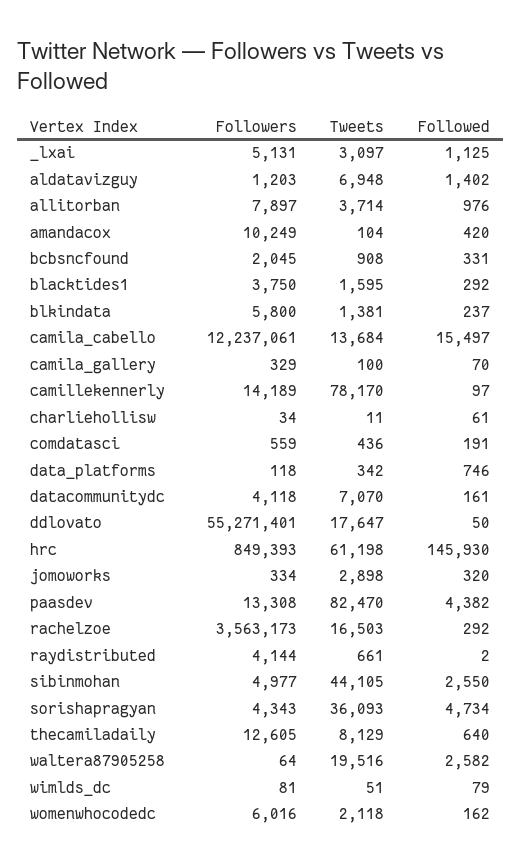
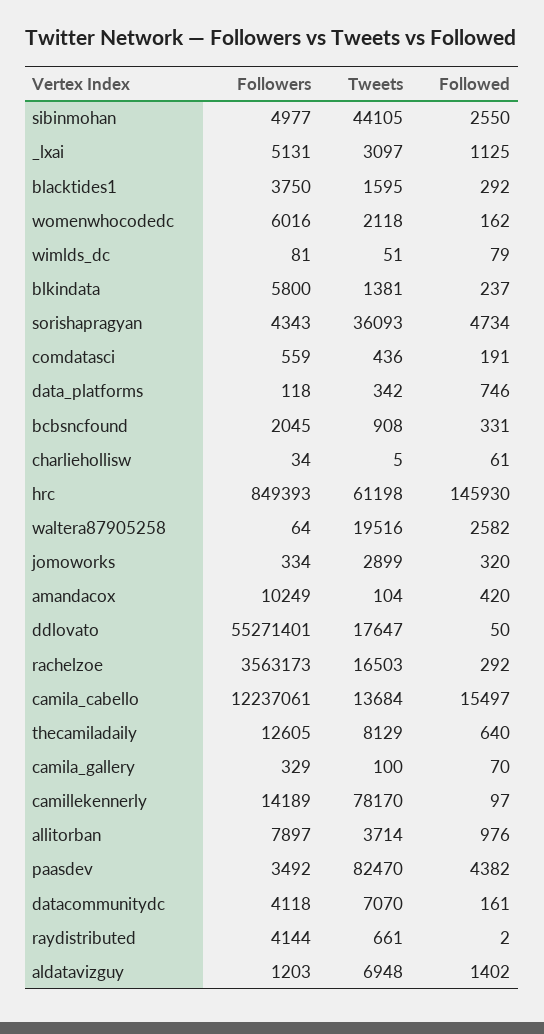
  {
    "Followers": {
      "_lxai": 5131,
      "aldatavizguy": 1203,
      "allitorban": 7897,
      "amandacox": 10249,
      "bcbsncfound": 2045,
      "blacktides1": 3750,
      "blkindata": 5800,
      "camila_cabello": 12237061,
      "camila_gallery": 329,
      "camillekennerly": 14189,
      "charliehollisw": 34,
      "comdatasci": 559,
      "data_platforms": 118,
      "datacommunitydc": 4118,
      "ddlovato": 55271401,
      "hrc": 849393,
      "jomoworks": 334,
-     "paasdev": 13308,
+     "paasdev": 3492,
      "rachelzoe": 3563173,
      "raydistributed": 4144,
      "sibinmohan": 4977,
      "sorishapragyan": 4343,
      "thecamiladaily": 12605,
      "waltera87905258": 64,
      "wimlds_dc": 81,
      "womenwhocodedc": 6016
    },
    "Tweets": {
      "_lxai": 3097,
      "aldatavizguy": 6948,
      "allitorban": 3714,
      "amandacox": 104,
      "bcbsncfound": 908,
      "blacktides1": 1595,
      "blkindata": 1381,
      "camila_cabello": 13684,
      "camila_gallery": 100,
      "camillekennerly": 78170,
-     "charliehollisw": 11,
+     "charliehollisw": 5,
      "comdatasci": 436,
      "data_platforms": 342,
      "datacommunitydc": 7070,
      "ddlovato": 17647,
      "hrc": 61198,
-     "jomoworks": 2898,
+     "jomoworks": 2899,
      "paasdev": 82470,
      "rachelzoe": 16503,
      "raydistributed": 661,
      "sibinmohan": 44105,
      "sorishapragyan": 36093,
      "thecamiladaily": 8129,
      "waltera87905258": 19516,
      "wimlds_dc": 51,
      "womenwhocodedc": 2118
    },
    "Followed": {
      "_lxai": 1125,
      "aldatavizguy": 1402,
      "allitorban": 976,
      "amandacox": 420,
      "bcbsncfound": 331,
      "blacktides1": 292,
      "blkindata": 237,
      "camila_cabello": 15497,
      "camila_gallery": 70,
      "camillekennerly": 97,
      "charliehollisw": 61,
      "comdatasci": 191,
      "data_platforms": 746,
      "datacommunitydc": 161,
      "ddlovato": 50,
      "hrc": 145930,
      "jomoworks": 320,
      "paasdev": 4382,
      "rachelzoe": 292,
      "raydistributed": 2,
      "sibinmohan": 2550,
      "sorishapragyan": 4734,
      "thecamiladaily": 640,
      "waltera87905258": 2582,
      "wimlds_dc": 79,
      "womenwhocodedc": 162
    }
  }

